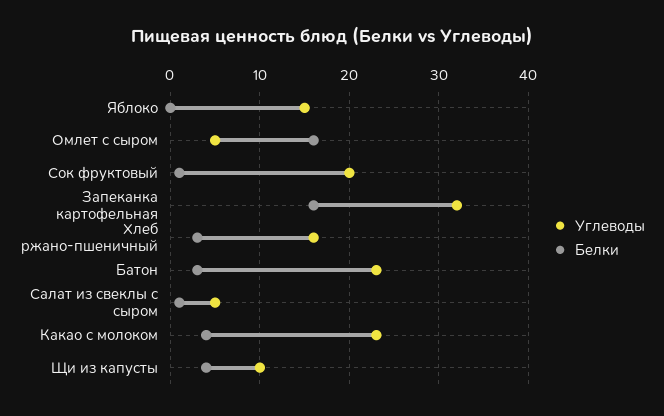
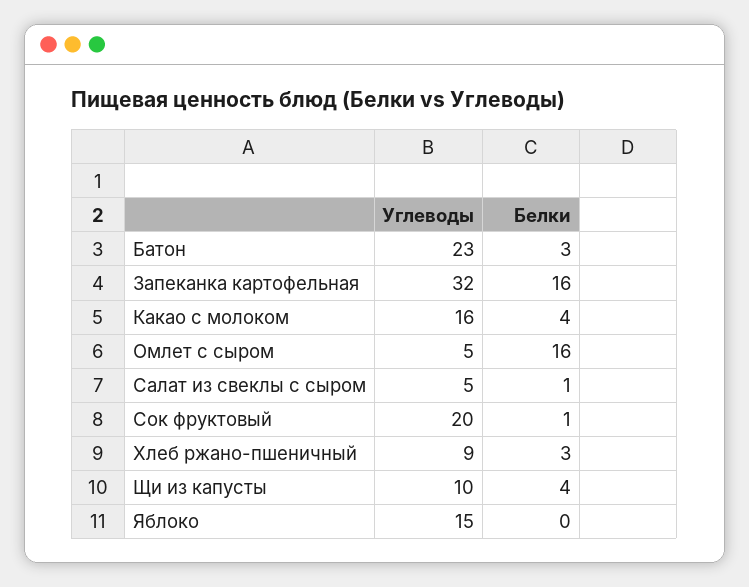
  {
    "Углеводы": {
      "Яблоко": 15,
      "Омлет с сыром": 5,
      "Сок фруктовый": 20,
      "Запеканка картофельная": 32,
-     "Хлеб ржано-пшеничный": 16,
+     "Хлеб ржано-пшеничный": 9,
      "Батон": 23,
      "Салат из свеклы с сыром": 5,
-     "Какао с молоком": 23,
+     "Какао с молоком": 16,
      "Щи из капусты": 10
    },
    "Белки": {
      "Яблоко": 0,
      "Омлет с сыром": 16,
      "Сок фруктовый": 1,
      "Запеканка картофельная": 16,
      "Хлеб ржано-пшеничный": 3,
      "Батон": 3,
      "Салат из свеклы с сыром": 1,
      "Какао с молоком": 4,
      "Щи из капусты": 4
    }
  }

